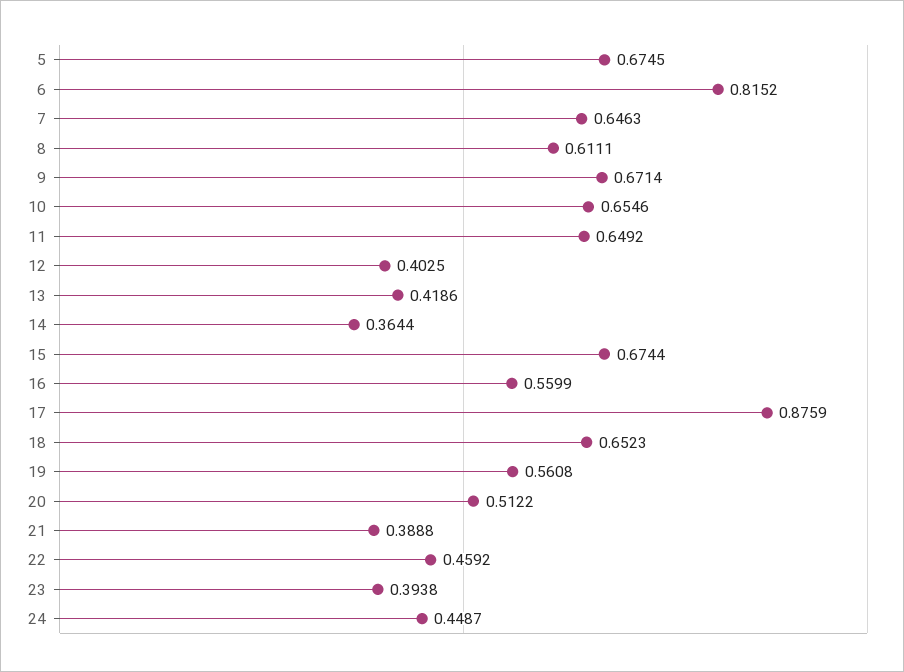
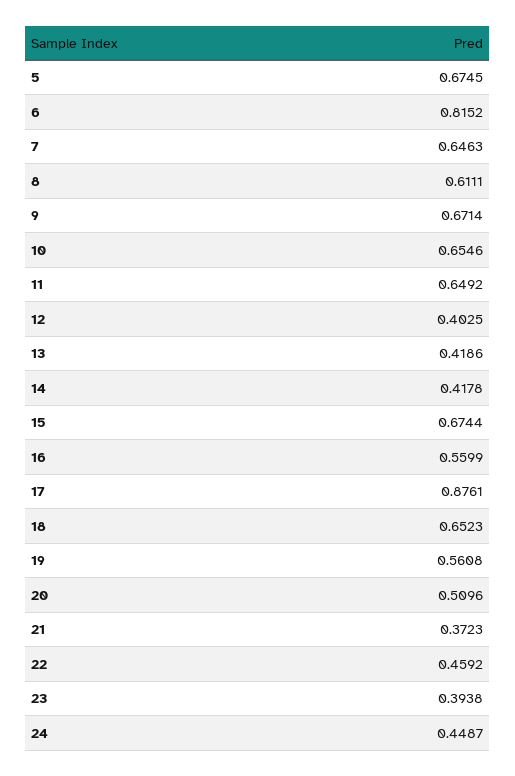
  {
    "5": 0.6745,
    "6": 0.8152,
    "7": 0.6463,
    "8": 0.6111,
    "9": 0.6714,
    "10": 0.6546,
    "11": 0.6492,
    "12": 0.4025,
    "13": 0.4186,
-   "14": 0.3644,
+   "14": 0.4178,
    "15": 0.6744,
    "16": 0.5599,
-   "17": 0.8759,
+   "17": 0.8761,
    "18": 0.6523,
    "19": 0.5608,
-   "20": 0.5122,
+   "20": 0.5096,
-   "21": 0.3888,
+   "21": 0.3723,
    "22": 0.4592,
    "23": 0.3938,
    "24": 0.4487
  }

